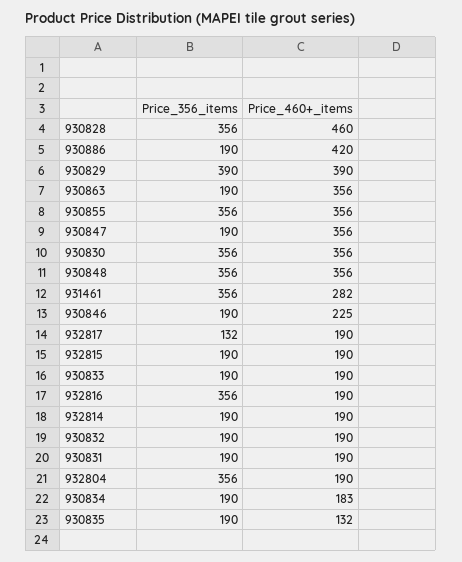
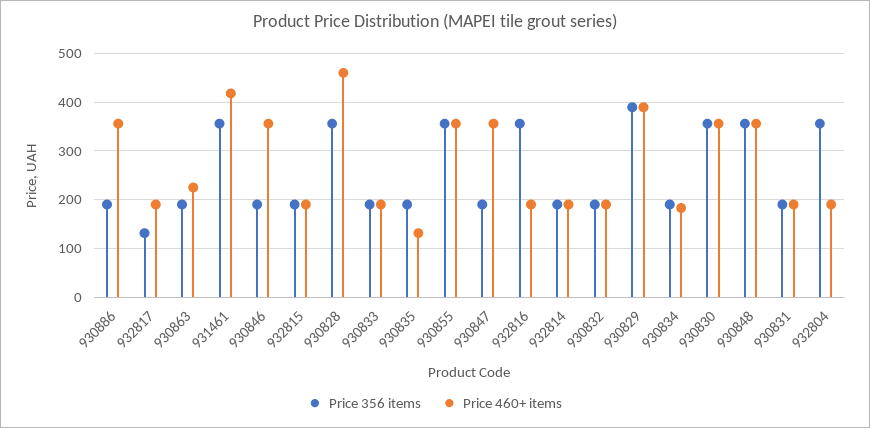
  {
    "Price_356_items": {
      "930828": 356,
      "930886": 190,
      "930829": 390,
      "930863": 190,
      "930855": 356,
      "930847": 190,
      "930830": 356,
      "930848": 356,
      "931461": 356,
      "930846": 190,
      "932817": 132,
      "932815": 190,
      "930833": 190,
      "932816": 356,
      "932814": 190,
      "930832": 190,
      "930831": 190,
      "932804": 356,
      "930834": 190,
      "930835": 190
    },
    "Price_460+_items": {
      "930828": 460,
-     "930886": 420,
+     "930886": 360,
      "930829": 390,
-     "930863": 356,
+     "930863": 220,
      "930855": 356,
      "930847": 356,
      "930830": 356,
      "930848": 356,
-     "931461": 282,
+     "931461": 420,
-     "930846": 225,
+     "930846": 360,
      "932817": 190,
      "932815": 190,
      "930833": 190,
      "932816": 190,
      "932814": 190,
      "930832": 190,
      "930831": 190,
      "932804": 190,
      "930834": 183,
      "930835": 132
    }
  }

